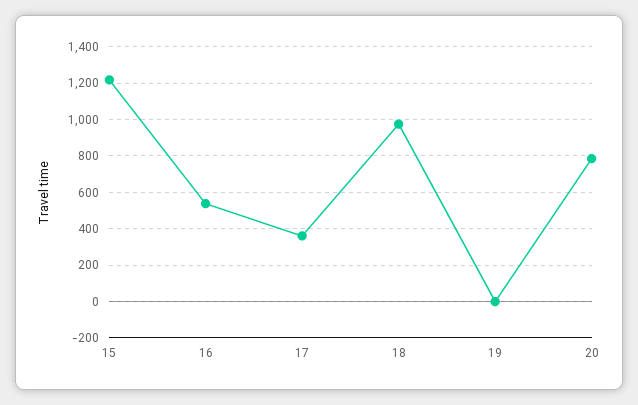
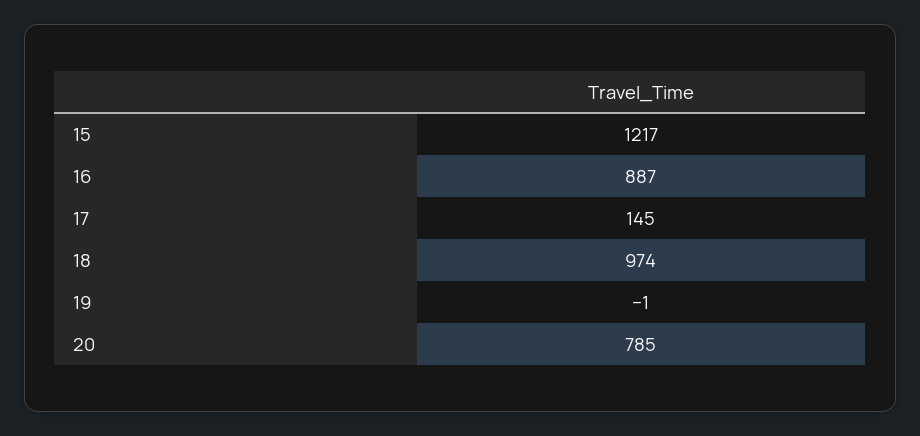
  {
    "15": 1217,
-   "16": 550,
+   "16": 887,
-   "17": 350,
+   "17": 145,
    "18": 974,
    "19": -1,
    "20": 785
  }

